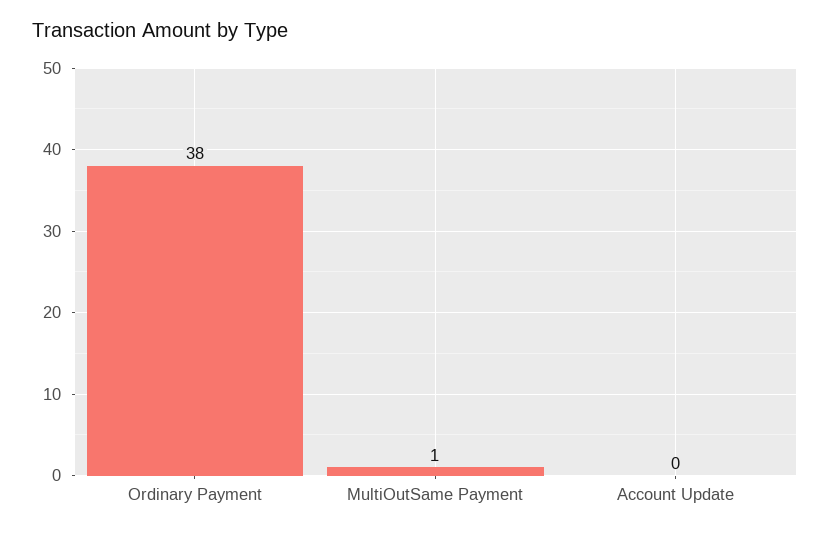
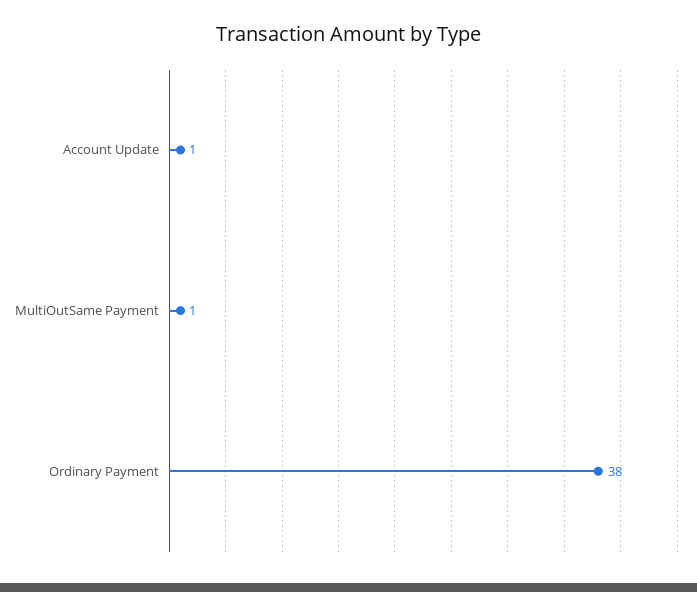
  {
    "Ordinary Payment": 38,
    "MultiOutSame Payment": 1,
-   "Account Update": 0
+   "Account Update": 1
  }

